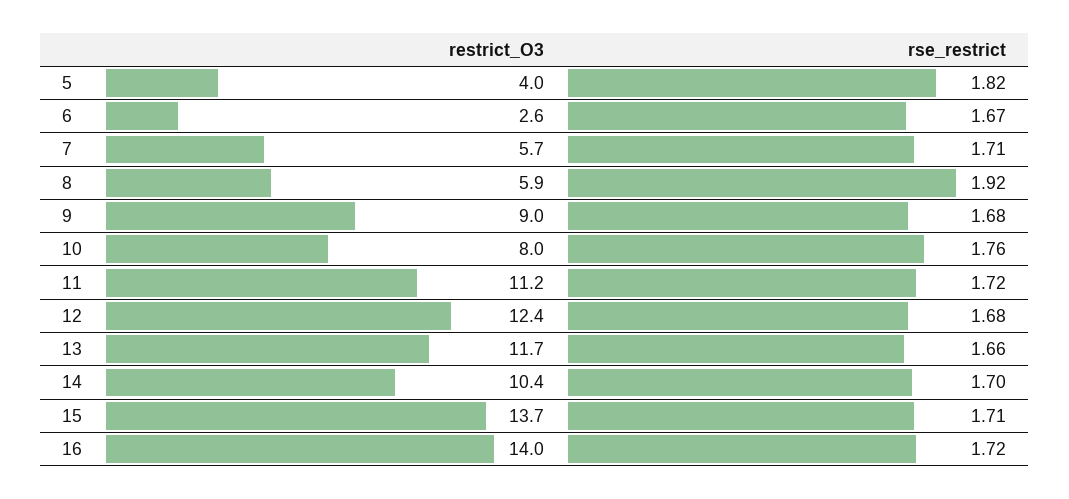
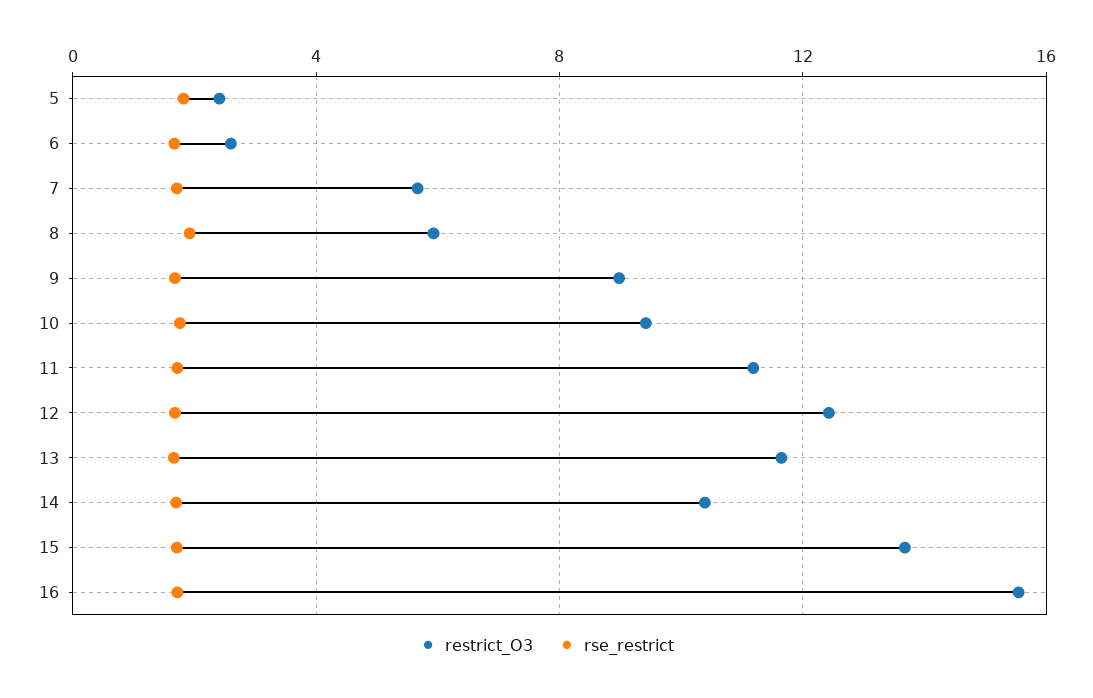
  {
    "restrict_O3": {
-     "5": 4,
+     "5": 2.5,
      "6": 2.6,
      "7": 5.7,
      "8": 5.9,
      "9": 9,
-     "10": 8,
+     "10": 9.5,
      "11": 11.2,
      "12": 12.4,
      "13": 11.7,
      "14": 10.4,
      "15": 13.7,
-     "16": 14
+     "16": 15.5
    },
    "rse_restrict": {
      "5": 1.82,
      "6": 1.67,
      "7": 1.71,
      "8": 1.92,
      "9": 1.68,
      "10": 1.76,
      "11": 1.72,
      "12": 1.68,
      "13": 1.66,
      "14": 1.7,
      "15": 1.71,
      "16": 1.72
    }
  }

